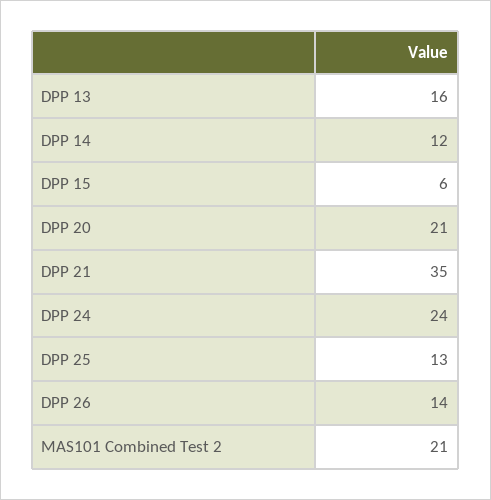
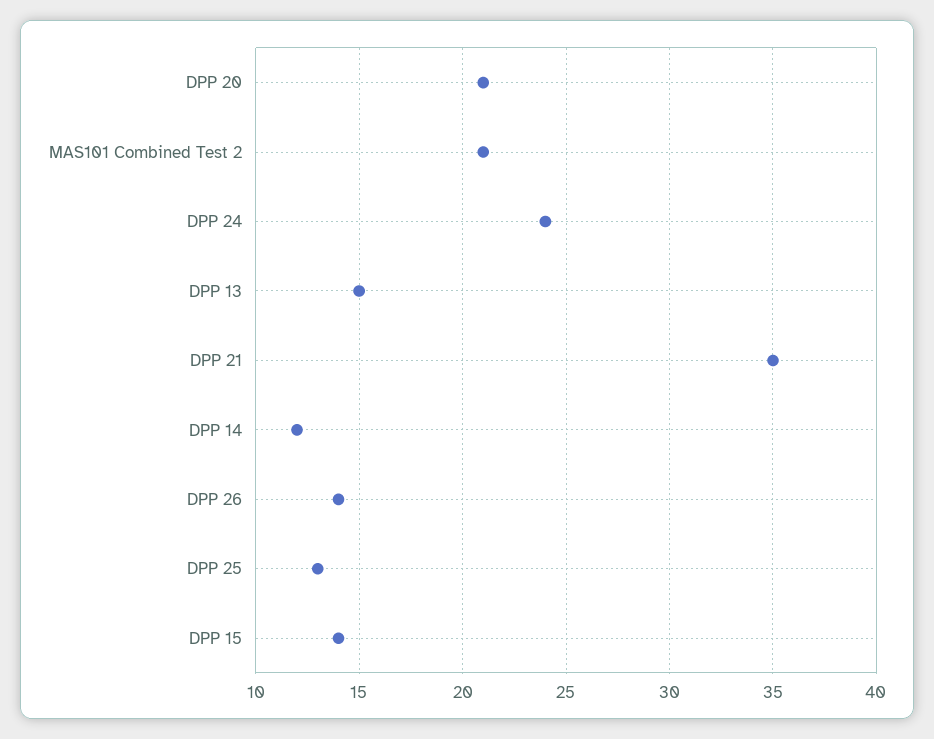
  {
-   "DPP 13": 16,
+   "DPP 13": 15,
    "DPP 14": 12,
-   "DPP 15": 6,
+   "DPP 15": 14,
    "DPP 20": 21,
    "DPP 21": 35,
    "DPP 24": 24,
    "DPP 25": 13,
    "DPP 26": 14,
    "MAS101 Combined Test 2": 21
  }

